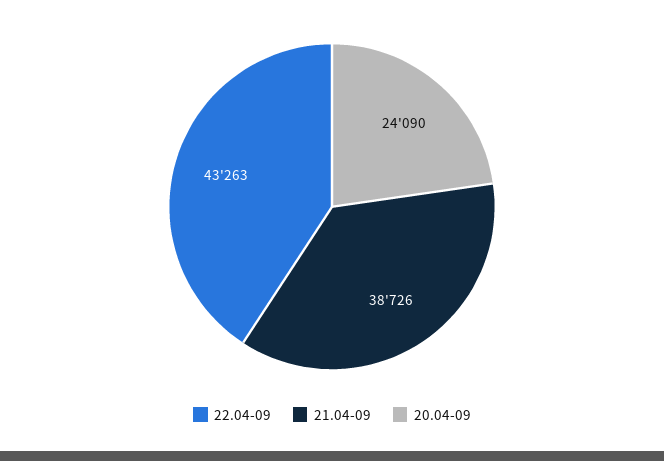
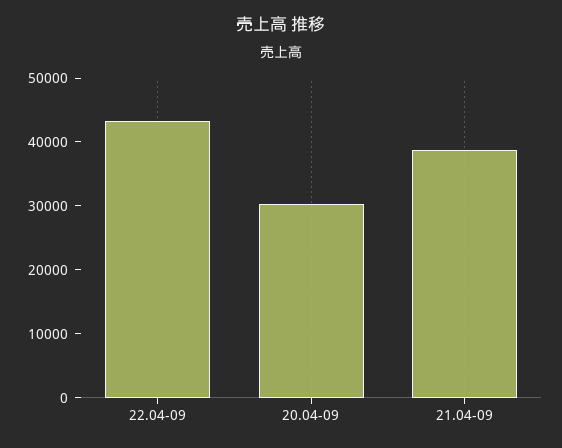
  {
    "22.04-09": 43263,
    "21.04-09": 38726,
-   "20.04-09": 24090
+   "20.04-09": 30000
  }

